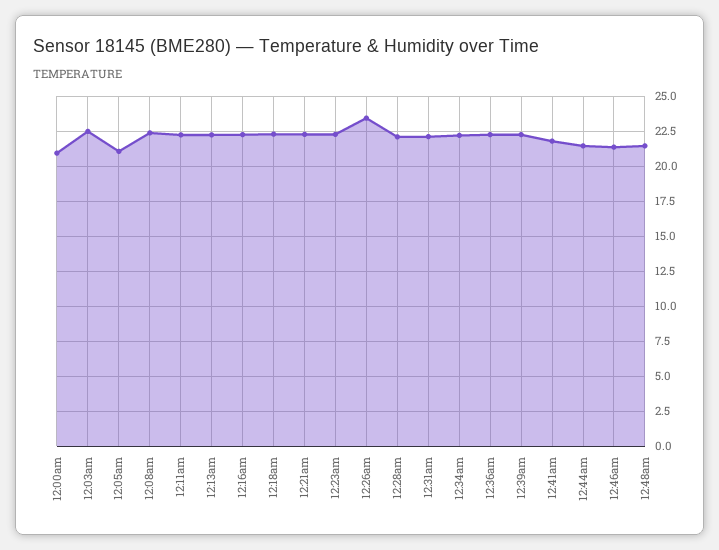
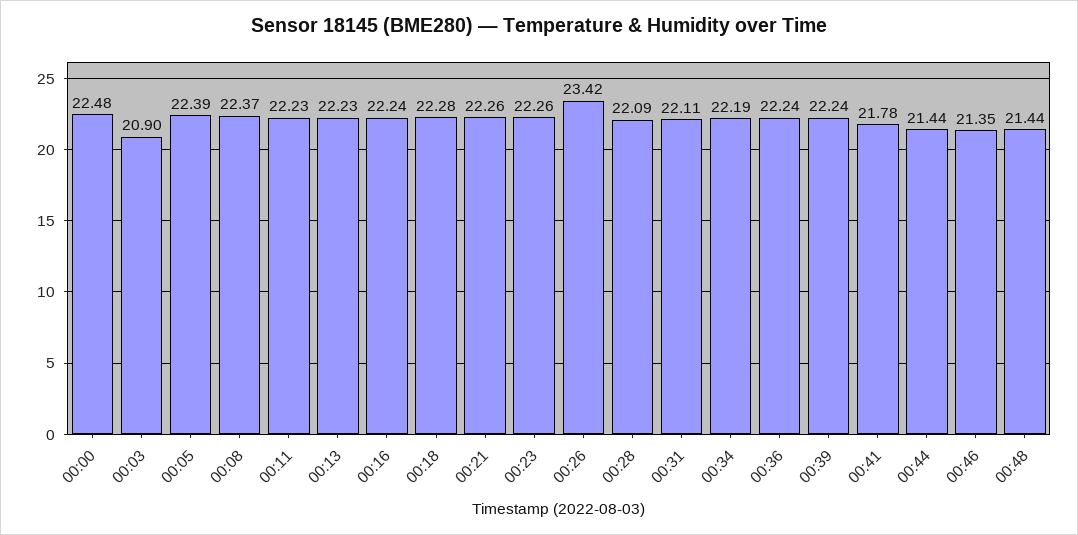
  {
-   "12:00am": 21,
+   "12:00am": 22.48,
-   "12:03am": 22.5,
+   "12:03am": 20.9,
-   "12:05am": 21,
+   "12:05am": 22.39,
    "12:08am": 22.37,
    "12:11am": 22.23,
    "12:13am": 22.23,
    "12:16am": 22.24,
    "12:18am": 22.28,
    "12:21am": 22.26,
    "12:23am": 22.26,
    "12:26am": 23.42,
    "12:28am": 22.09,
    "12:31am": 22.11,
    "12:34am": 22.19,
    "12:36am": 22.24,
    "12:39am": 22.24,
    "12:41am": 21.78,
    "12:44am": 21.44,
    "12:46am": 21.35,
    "12:48am": 21.44
  }

